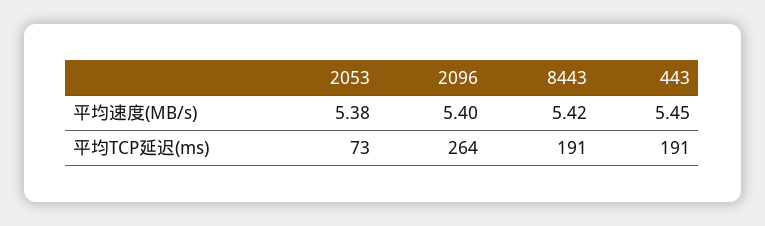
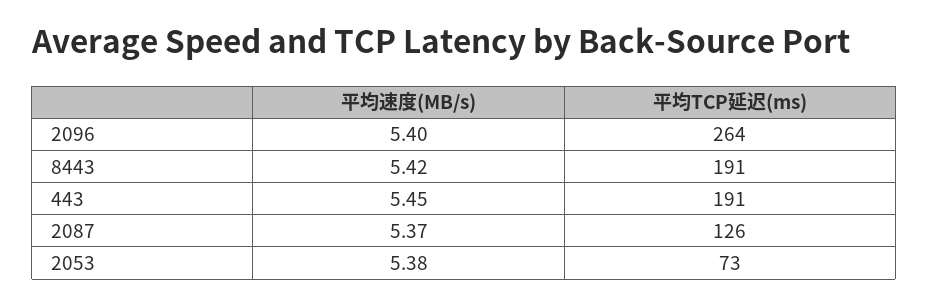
  {
    "2053": {
      "平均速度(MB/s)": 5.38,
      "平均TCP延迟(ms)": 73
    },
    "2096": {
      "平均速度(MB/s)": 5.4,
      "平均TCP延迟(ms)": 264
    },
    "8443": {
      "平均速度(MB/s)": 5.42,
      "平均TCP延迟(ms)": 191
    },
    "443": {
      "平均速度(MB/s)": 5.45,
      "平均TCP延迟(ms)": 191
-   }
+   },
+   "2087": {
+     "平均速度(MB/s)": 5.37,
+     "平均TCP延迟(ms)": 126
+   }
  }

